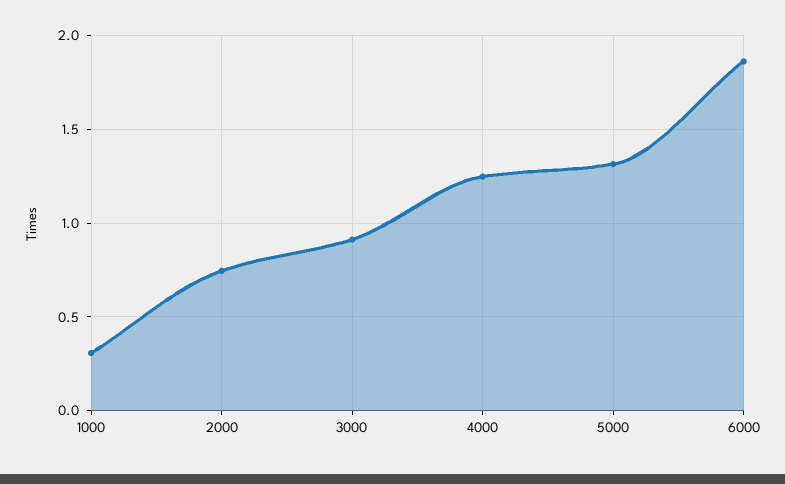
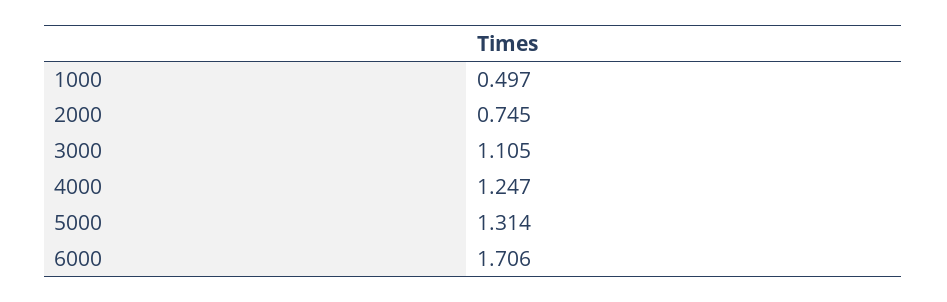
  {
-   "1000": 0.3,
+   "1000": 0.497,
    "2000": 0.745,
-   "3000": 0.9,
+   "3000": 1.105,
    "4000": 1.247,
    "5000": 1.314,
-   "6000": 1.85
+   "6000": 1.706
  }

